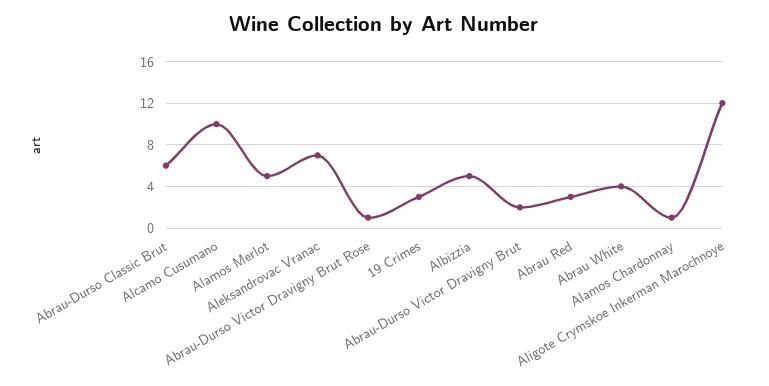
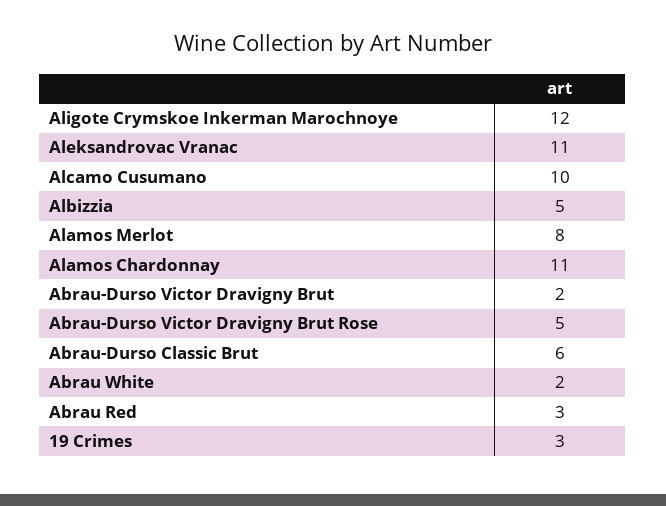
  {
    "Abrau-Durso Classic Brut": 6,
    "Alcamo Cusumano": 10,
-   "Alamos Merlot": 5,
+   "Alamos Merlot": 8,
-   "Aleksandrovac Vranac": 7,
+   "Aleksandrovac Vranac": 11,
-   "Abrau-Durso Victor Dravigny Brut Rose": 1,
+   "Abrau-Durso Victor Dravigny Brut Rose": 5,
    "19 Crimes": 3,
    "Albizzia": 5,
    "Abrau-Durso Victor Dravigny Brut": 2,
    "Abrau Red": 3,
-   "Abrau White": 4,
+   "Abrau White": 2,
-   "Alamos Chardonnay": 1,
+   "Alamos Chardonnay": 11,
    "Aligote Crymskoe Inkerman Marochnoye": 12
  }

